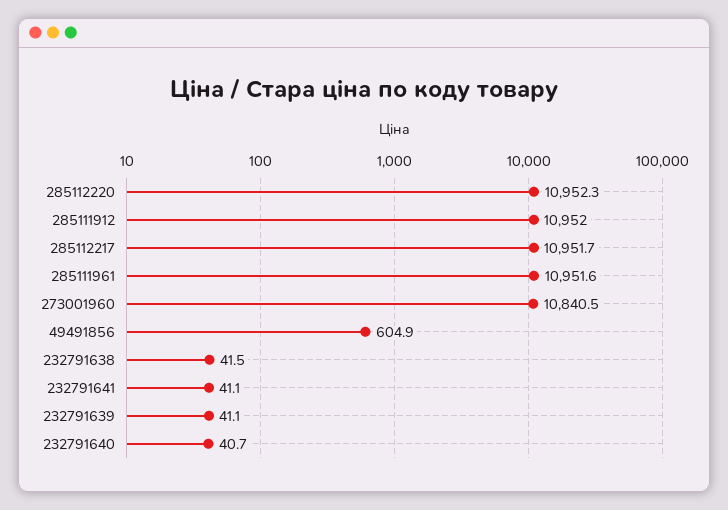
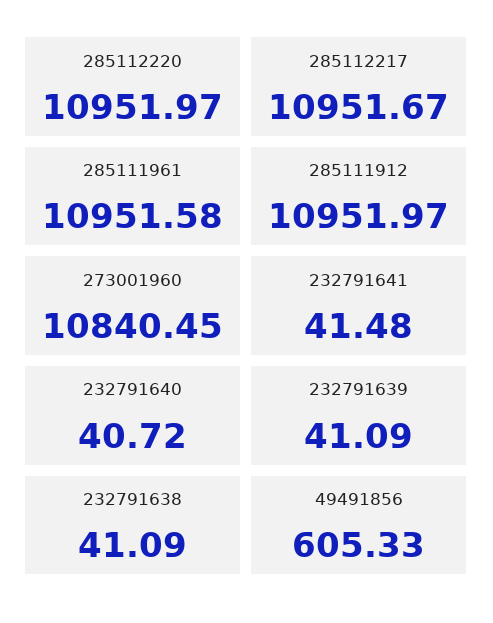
  {
-   "285112220": 10952.3,
+   "285112220": 10951.97,
    "285111912": 10951.97,
    "285112217": 10951.67,
    "285111961": 10951.58,
    "273001960": 10840.45,
-   "49491856": 604.9,
+   "49491856": 605.33,
-   "232791638": 41.5,
+   "232791638": 41.09,
-   "232791641": 41.1,
+   "232791641": 41.48,
    "232791639": 41.09,
    "232791640": 40.72
  }

